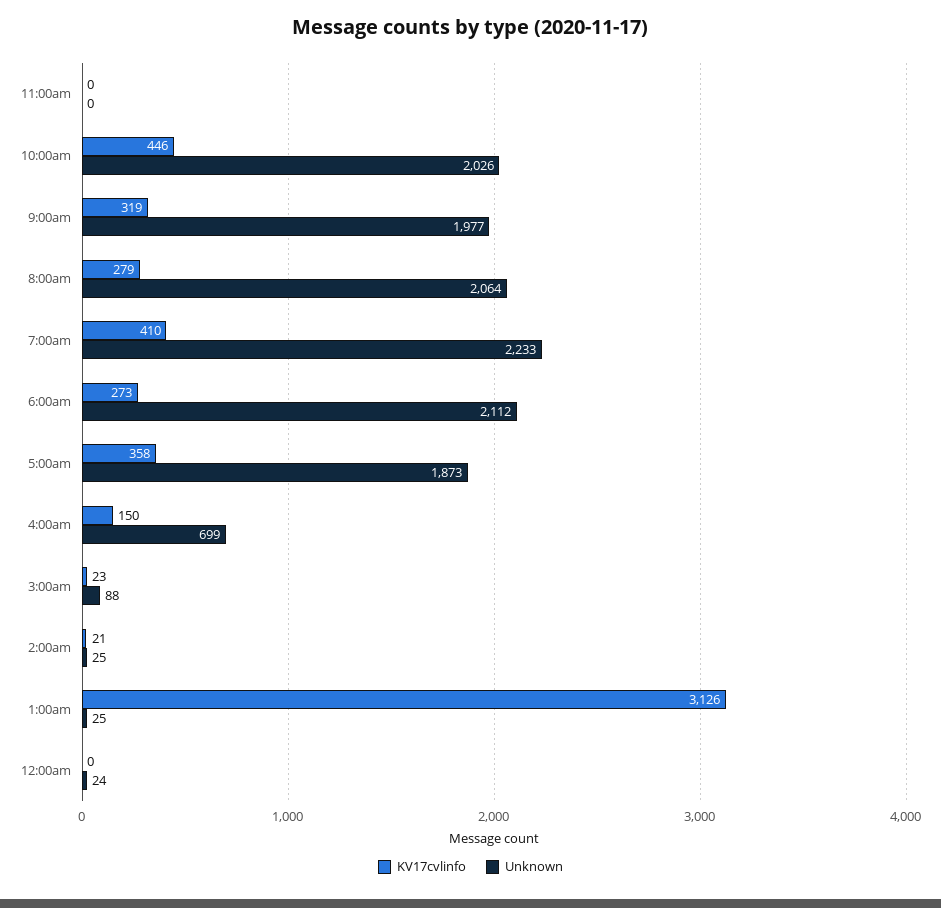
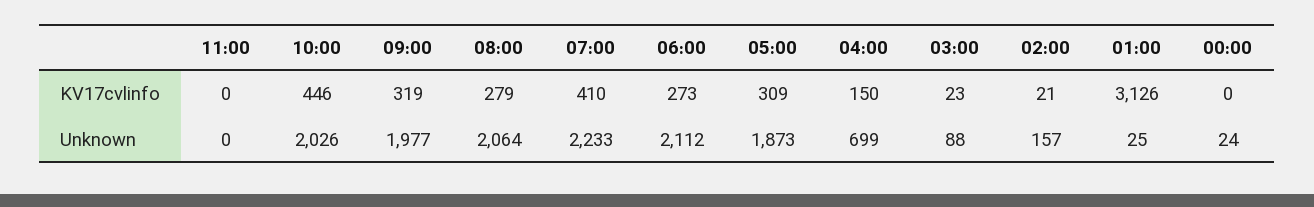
  {
    "KV17cvlinfo": {
      "11:00am": 0,
      "10:00am": 446,
      "9:00am": 319,
      "8:00am": 279,
      "7:00am": 410,
      "6:00am": 273,
-     "5:00am": 358,
+     "5:00am": 309,
      "4:00am": 150,
      "3:00am": 23,
      "2:00am": 21,
      "1:00am": 3126,
      "12:00am": 0
    },
    "Unknown": {
      "11:00am": 0,
      "10:00am": 2026,
      "9:00am": 1977,
      "8:00am": 2064,
      "7:00am": 2233,
      "6:00am": 2112,
      "5:00am": 1873,
      "4:00am": 699,
      "3:00am": 88,
-     "2:00am": 25,
+     "2:00am": 157,
      "1:00am": 25,
      "12:00am": 24
    }
  }

